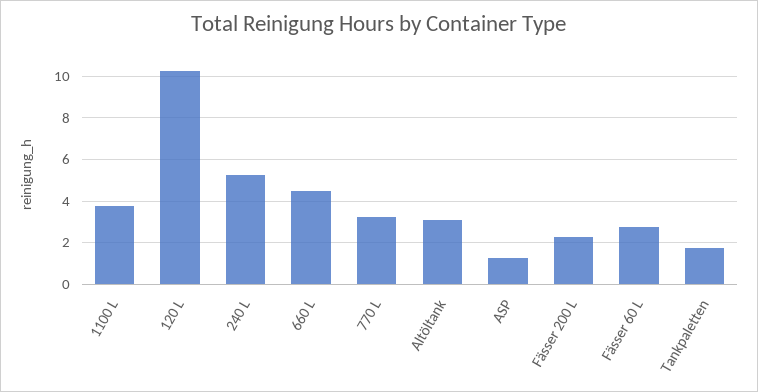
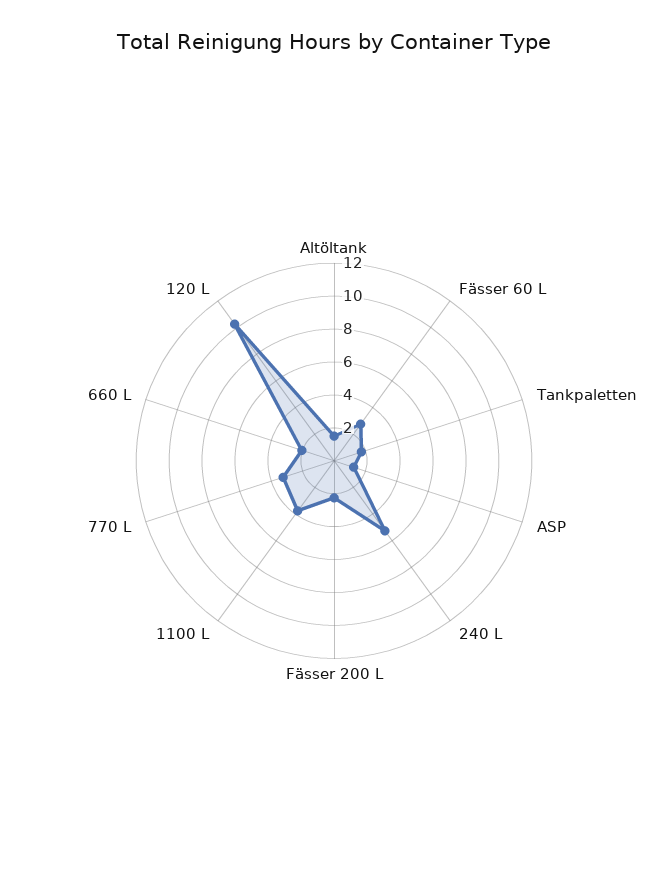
  {
    "1100 L": 4,
    "120 L": 10.5,
    "240 L": 5.5,
-   "660 L": 4.5,
+   "660 L": 2,
    "770 L": 3.5,
-   "Altöltank": 3,
+   "Altöltank": 1.5,
    "ASP": 1.5,
    "Fässer 200 L": 2.5,
    "Fässer 60 L": 3,
    "Tankpaletten": 2
  }

